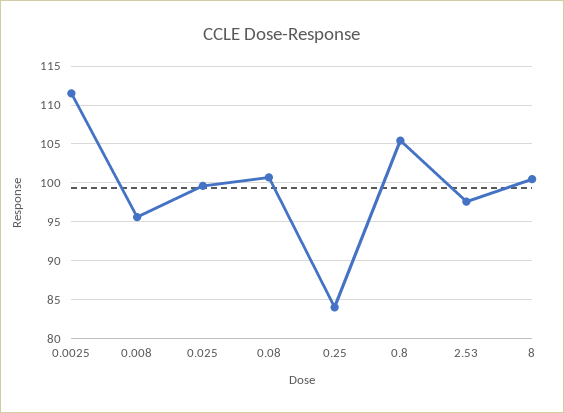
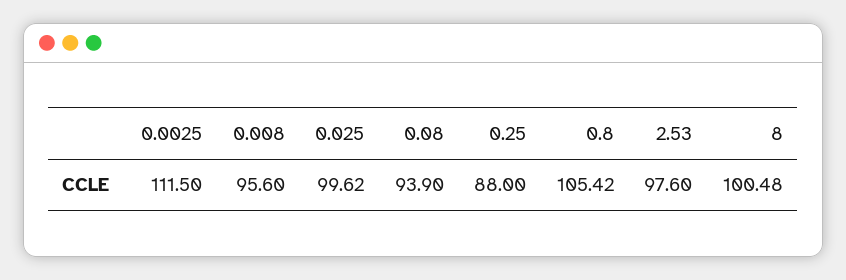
  {
    "0.0025": 111.5,
    "0.008": 95.6,
    "0.025": 99.62,
-   "0.08": 101,
+   "0.08": 93.9,
-   "0.25": 84,
+   "0.25": 88,
    "0.8": 105.42,
    "2.53": 97.6,
    "8": 100.48
  }

